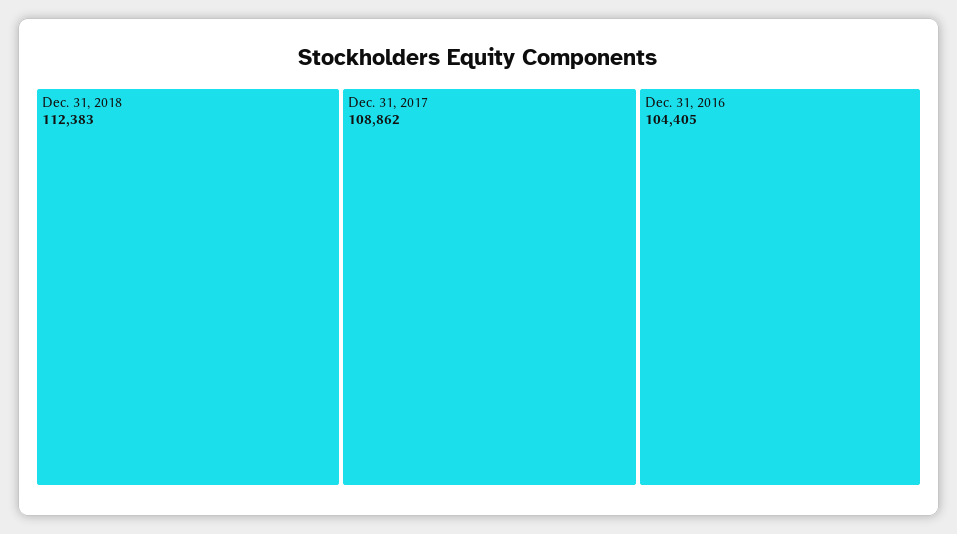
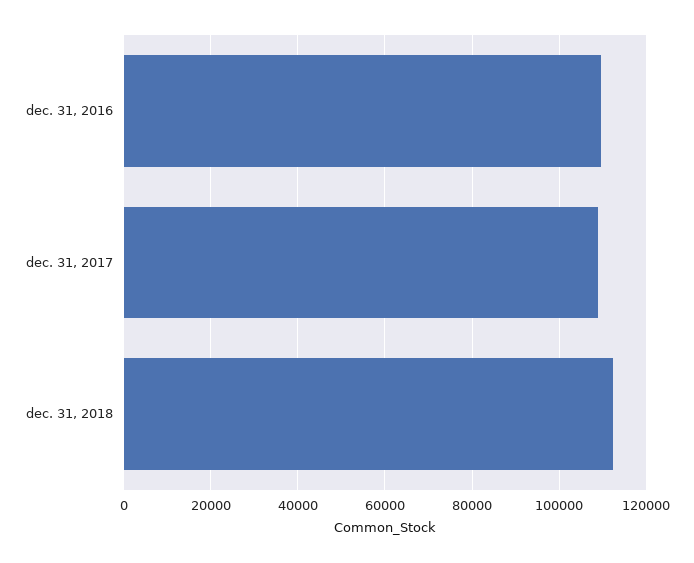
  {
    "Dec. 31, 2018": 112383,
    "Dec. 31, 2017": 108862,
-   "Dec. 31, 2016": 104405
+   "Dec. 31, 2016": 110000
  }

